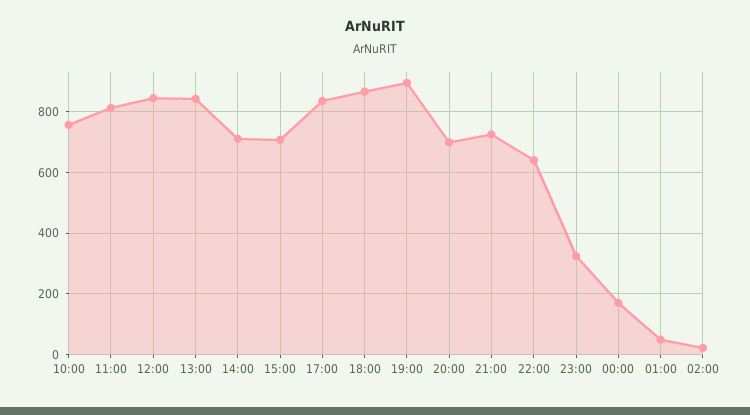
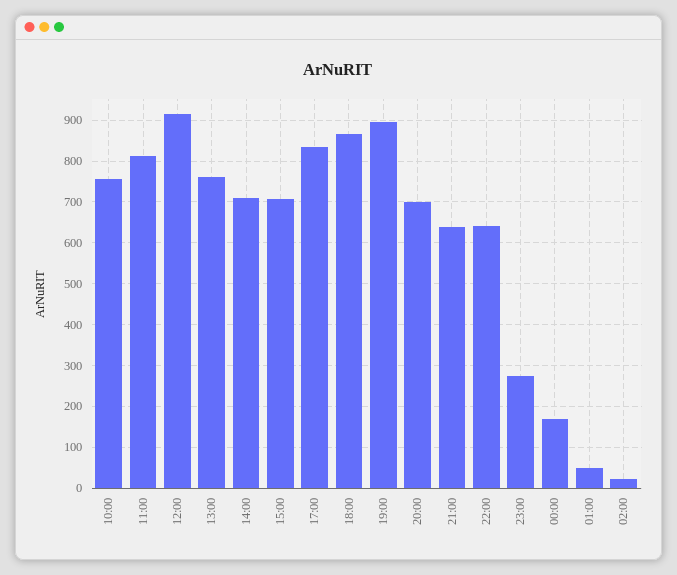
  {
    "10:00": 760,
    "11:00": 820,
-   "12:00": 840,
+   "12:00": 920,
-   "13:00": 840,
+   "13:00": 760,
    "14:00": 720,
    "15:00": 700,
    "17:00": 840,
    "18:00": 860,
    "19:00": 900,
    "20:00": 700,
-   "21:00": 720,
+   "21:00": 640,
    "22:00": 640,
-   "23:00": 320,
+   "23:00": 280,
    "00:00": 180,
    "01:00": 40,
    "02:00": 20
  }

